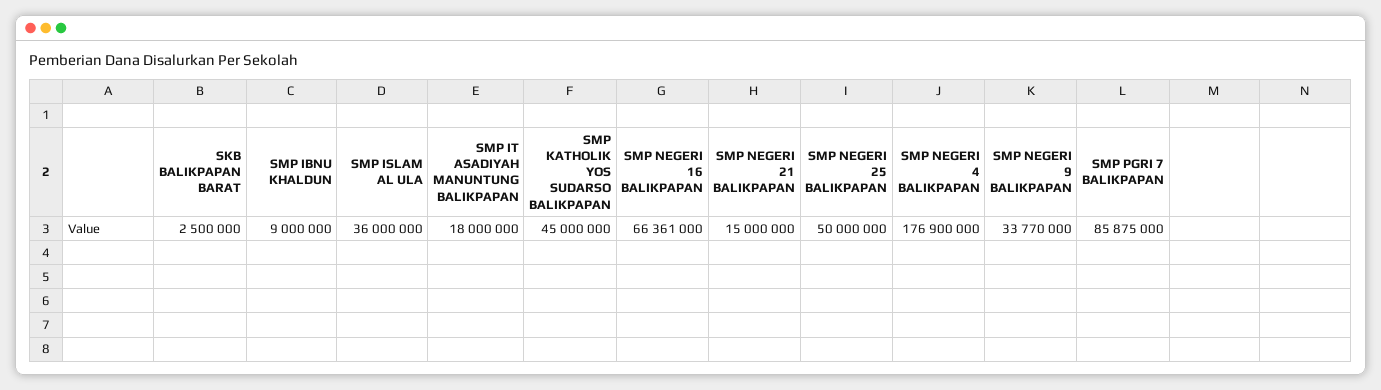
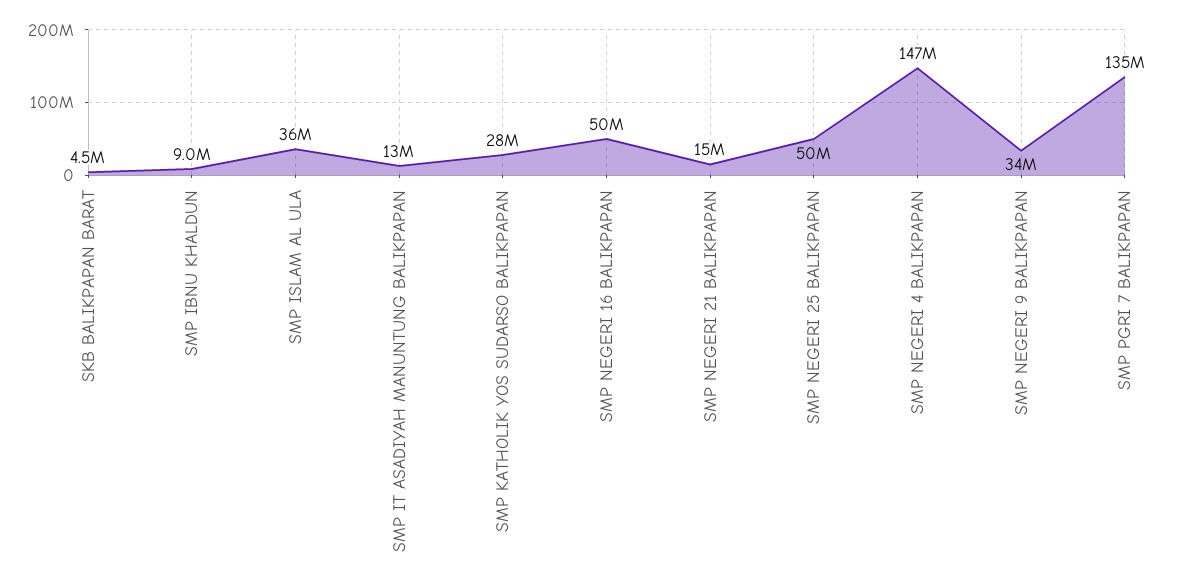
  {
-   "SKB BALIKPAPAN BARAT": 2500000,
+   "SKB BALIKPAPAN BARAT": 4500000,
    "SMP IBNU KHALDUN": 9000000,
    "SMP ISLAM AL ULA": 36000000,
-   "SMP IT ASADIYAH MANUNTUNG BALIKPAPAN": 18000000,
+   "SMP IT ASADIYAH MANUNTUNG BALIKPAPAN": 13000000,
-   "SMP KATHOLIK YOS SUDARSO BALIKPAPAN": 45000000,
+   "SMP KATHOLIK YOS SUDARSO BALIKPAPAN": 28000000,
-   "SMP NEGERI 16 BALIKPAPAN": 66361000,
+   "SMP NEGERI 16 BALIKPAPAN": 50000000,
    "SMP NEGERI 21 BALIKPAPAN": 15000000,
    "SMP NEGERI 25 BALIKPAPAN": 50000000,
-   "SMP NEGERI 4 BALIKPAPAN": 176900000,
+   "SMP NEGERI 4 BALIKPAPAN": 147000000,
    "SMP NEGERI 9 BALIKPAPAN": 33770000,
-   "SMP PGRI 7 BALIKPAPAN": 85875000
+   "SMP PGRI 7 BALIKPAPAN": 135000000
  }

